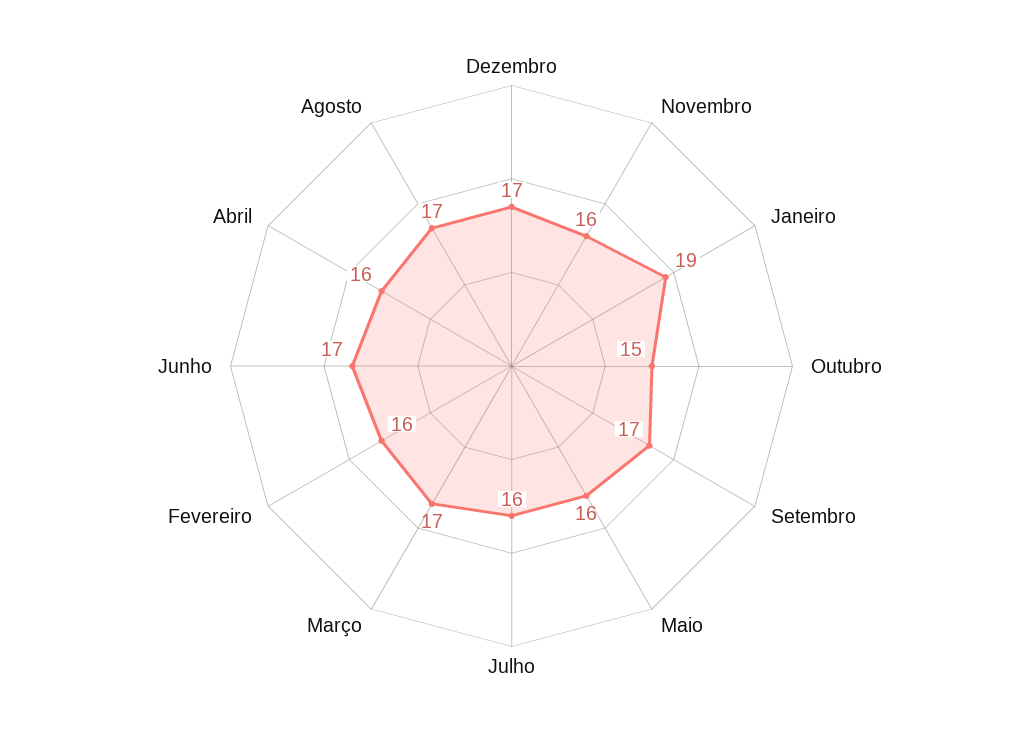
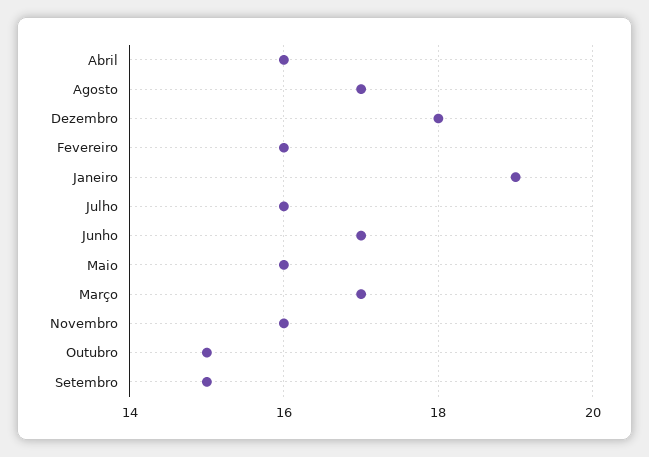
  {
-   "Dezembro": 17,
+   "Dezembro": 18,
    "Novembro": 16,
    "Janeiro": 19,
    "Outubro": 15,
-   "Setembro": 17,
+   "Setembro": 15,
    "Maio": 16,
    "Julho": 16,
    "Março": 17,
    "Fevereiro": 16,
    "Junho": 17,
    "Abril": 16,
    "Agosto": 17
  }

